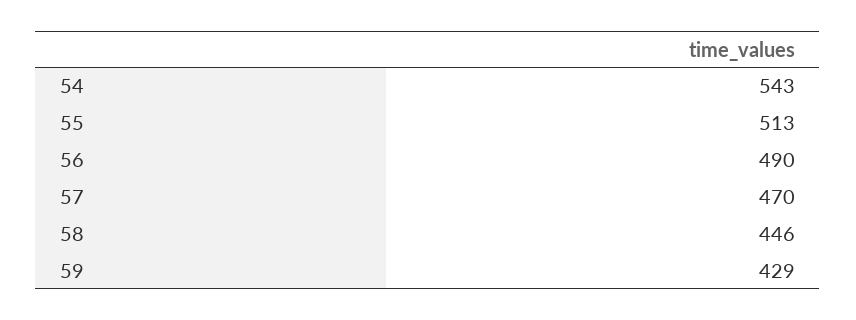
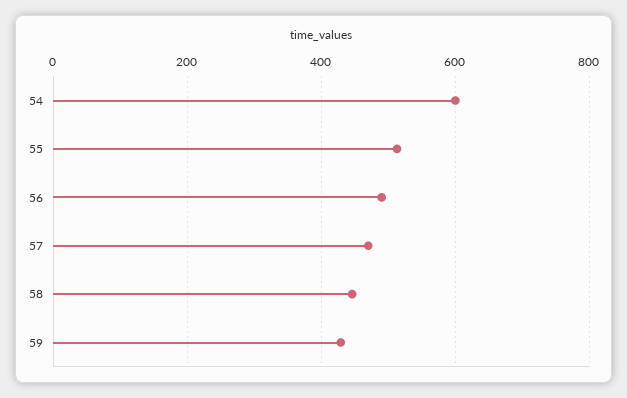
  {
-   "54": 543,
+   "54": 600,
    "55": 513,
    "56": 490,
    "57": 470,
    "58": 446,
    "59": 429
  }

